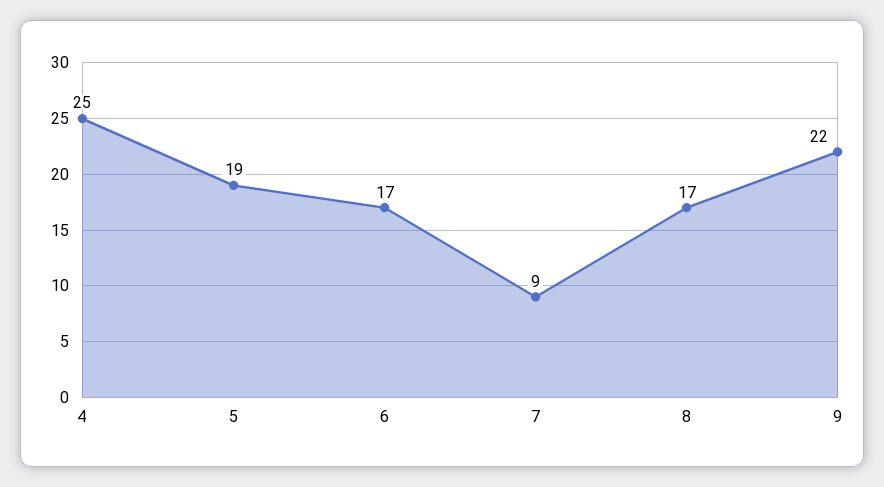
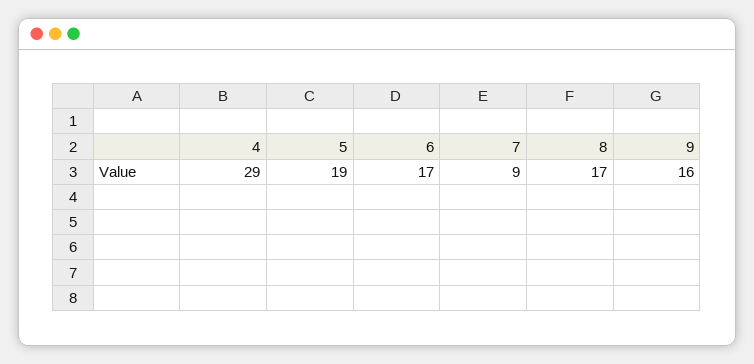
  {
-   "4": 25,
+   "4": 29,
    "5": 19,
    "6": 17,
    "7": 9,
    "8": 17,
-   "9": 22
+   "9": 16
  }

